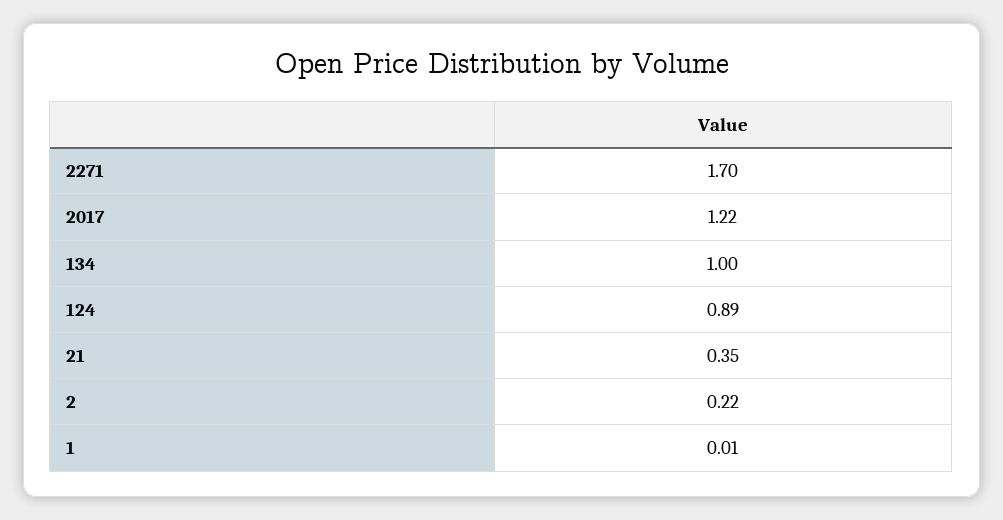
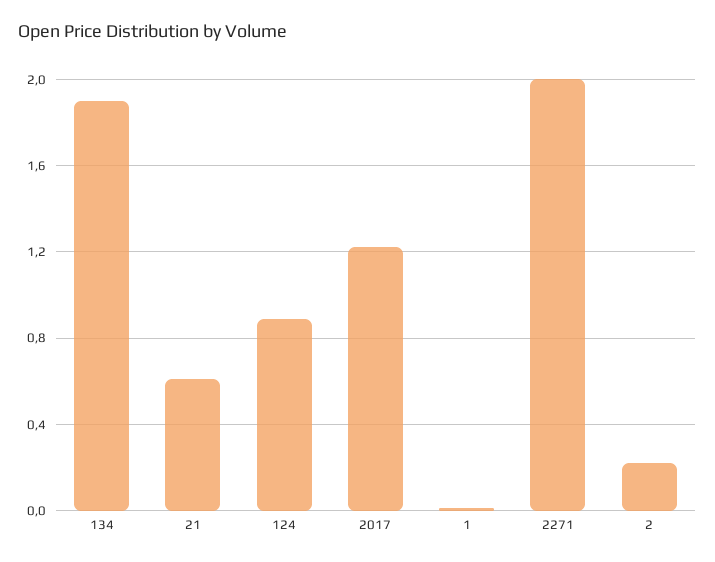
  {
-   "2271": 1.7,
+   "2271": 2,
    "2017": 1.22,
-   "134": 1,
+   "134": 1.9,
    "124": 0.89,
-   "21": 0.35,
+   "21": 0.6,
    "2": 0.22,
    "1": 0.01
  }

